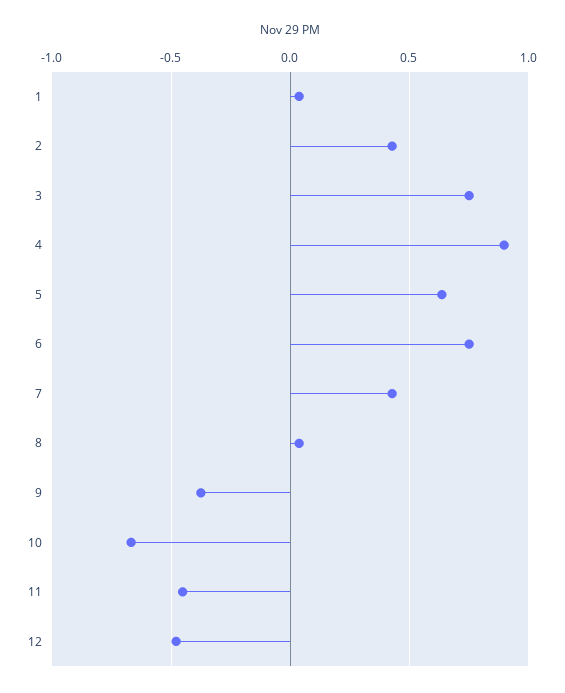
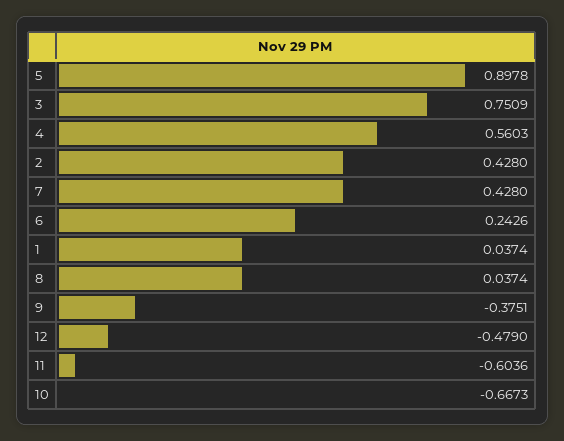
  {
    "1": 0.0374,
    "2": 0.428,
    "3": 0.7509,
-   "4": 0.9,
+   "4": 0.5603,
-   "5": 0.65,
+   "5": 0.8978,
-   "6": 0.75,
+   "6": 0.2426,
    "7": 0.428,
    "8": 0.0374,
    "9": -0.3751,
    "10": -0.6673,
-   "11": -0.45,
+   "11": -0.6036,
    "12": -0.479
  }

